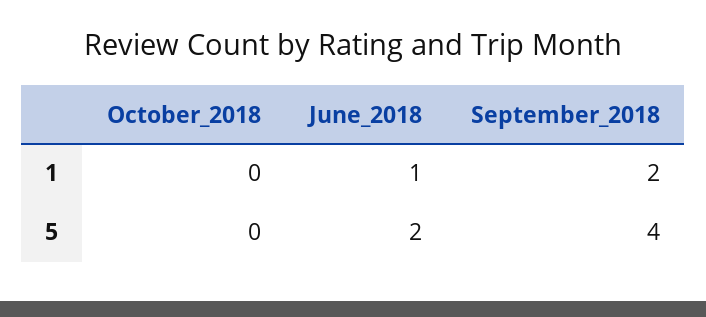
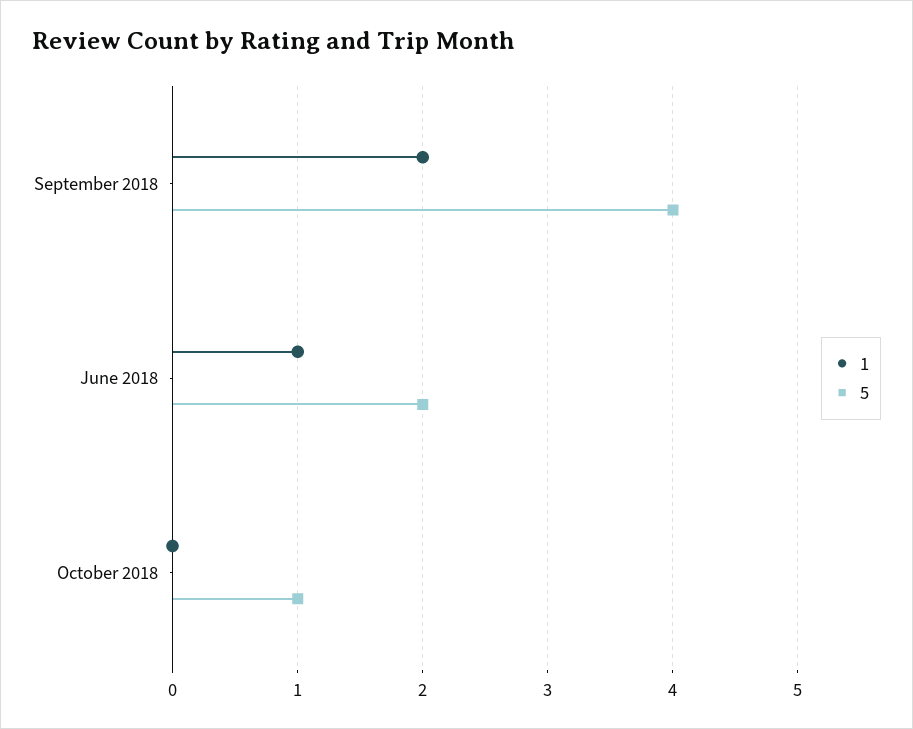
  {
    "1": {
      "October_2018": 0,
      "June_2018": 1,
      "September_2018": 2
    },
    "5": {
-     "October_2018": 0,
+     "October_2018": 1,
      "June_2018": 2,
      "September_2018": 4
    }
  }

